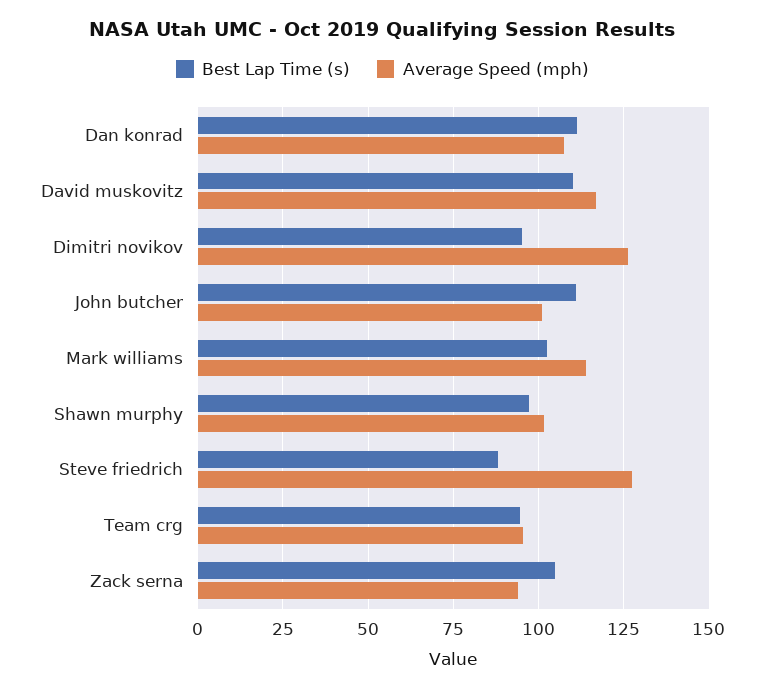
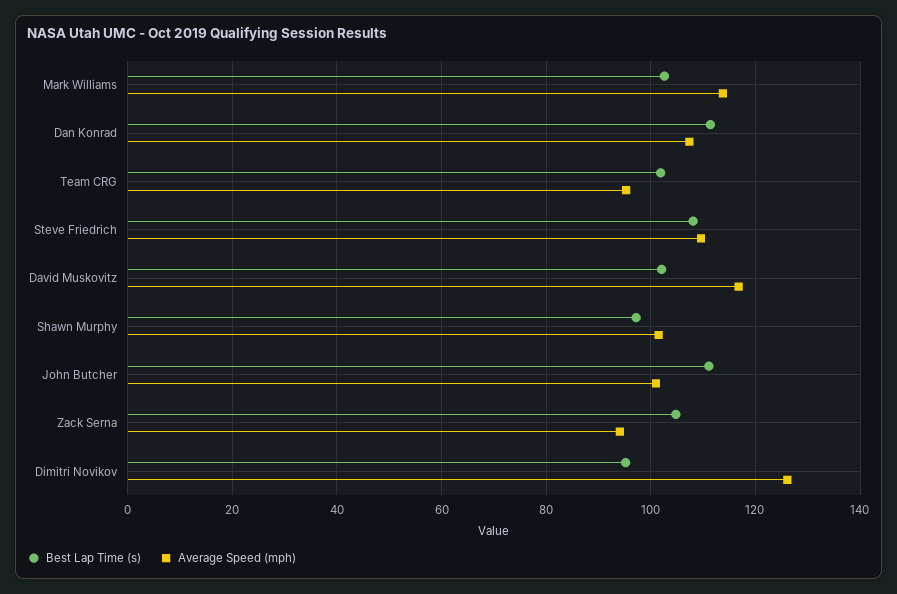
  {
    "Best Lap Time (s)": {
      "Dan konrad": 112,
-     "David muskovitz": 110,
+     "David muskovitz": 102,
      "Dimitri novikov": 96,
      "John butcher": 112,
      "Mark williams": 102,
      "Shawn murphy": 98,
-     "Steve friedrich": 87.5,
+     "Steve friedrich": 108,
-     "Team crg": 95,
+     "Team crg": 102,
      "Zack serna": 104
    },
    "Average Speed (mph)": {
      "Dan konrad": 108,
      "David muskovitz": 116,
      "Dimitri novikov": 126,
      "John butcher": 102,
      "Mark williams": 114,
      "Shawn murphy": 102,
-     "Steve friedrich": 127.5,
+     "Steve friedrich": 110,
      "Team crg": 96,
      "Zack serna": 94
    }
  }

